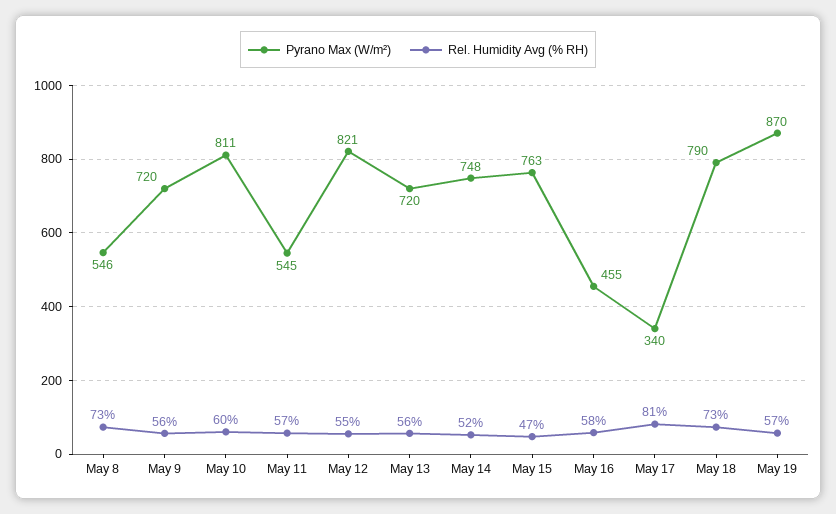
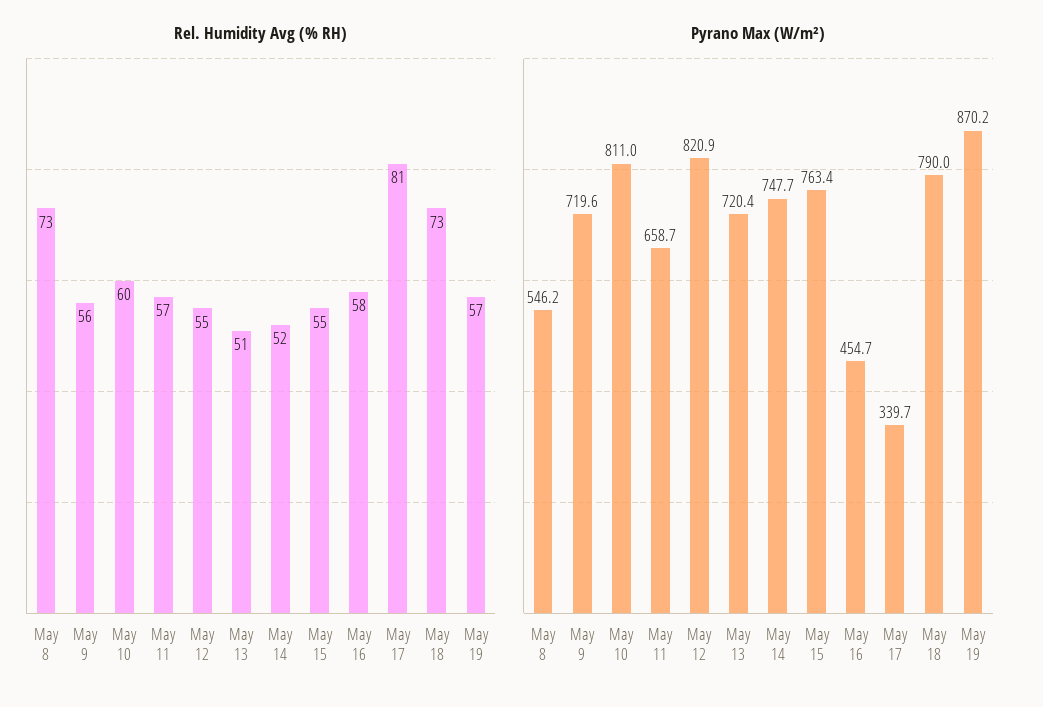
  {
    "Pyrano Max (W/m²)": {
      "May 8": 546.2,
      "May 9": 719.6,
      "May 10": 811,
-     "May 11": 545,
+     "May 11": 658.7,
      "May 12": 820.9,
      "May 13": 720.4,
      "May 14": 747.7,
      "May 15": 763.4,
      "May 16": 454.7,
      "May 17": 339.7,
      "May 18": 790,
      "May 19": 870.2
    },
    "Rel. Humidity Avg (% RH)": {
      "May 8": 73,
      "May 9": 56,
      "May 10": 60,
      "May 11": 57,
      "May 12": 55,
-     "May 13": 56,
+     "May 13": 51,
      "May 14": 52,
-     "May 15": 47,
+     "May 15": 55,
      "May 16": 58,
      "May 17": 81,
      "May 18": 73,
      "May 19": 57
    }
  }

